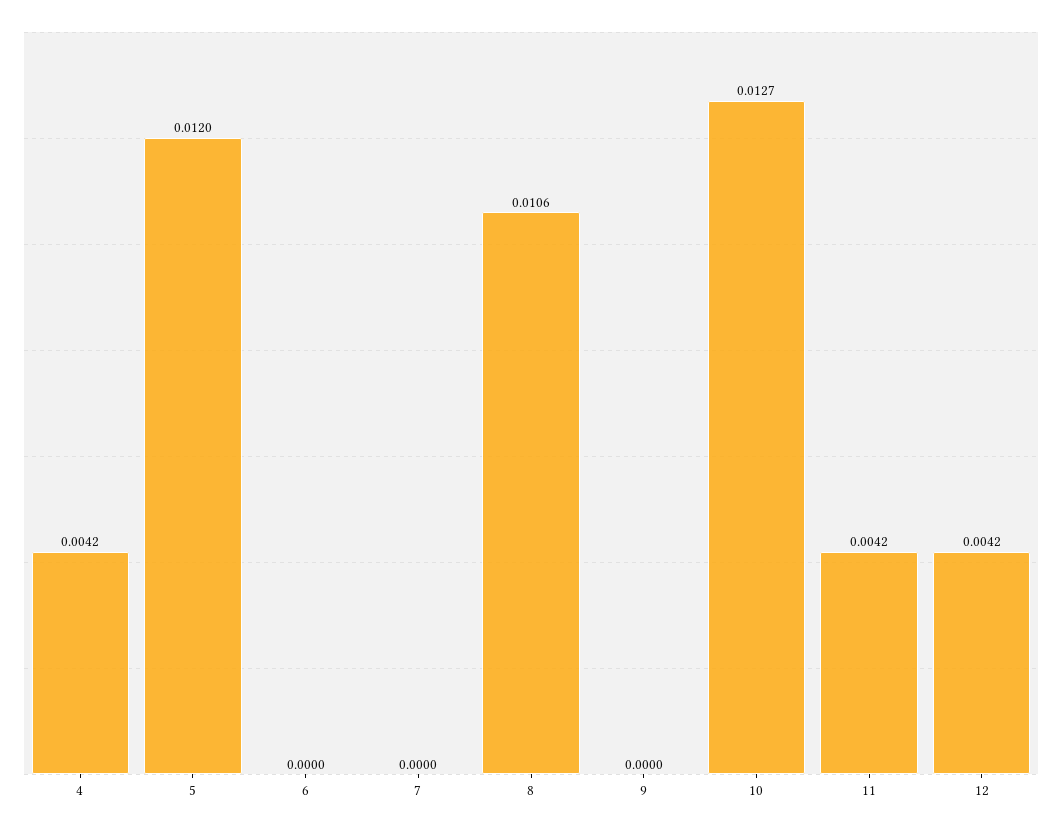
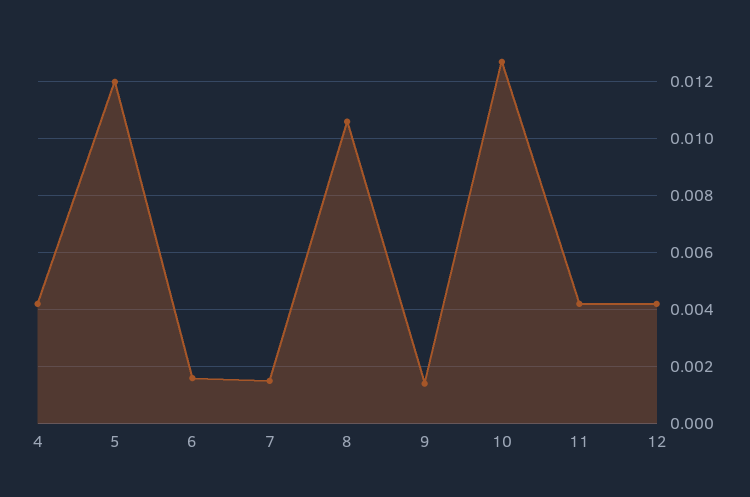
  {
    "4": 0.0042,
    "5": 0.012,
-   "6": 0,
+   "6": 0.0015,
-   "7": 0,
+   "7": 0.0015,
    "8": 0.0106,
-   "9": 0,
+   "9": 0.0015,
    "10": 0.0127,
    "11": 0.0042,
    "12": 0.0042
  }

